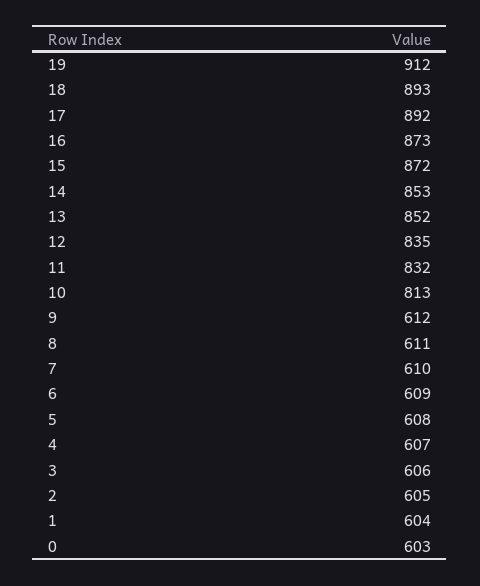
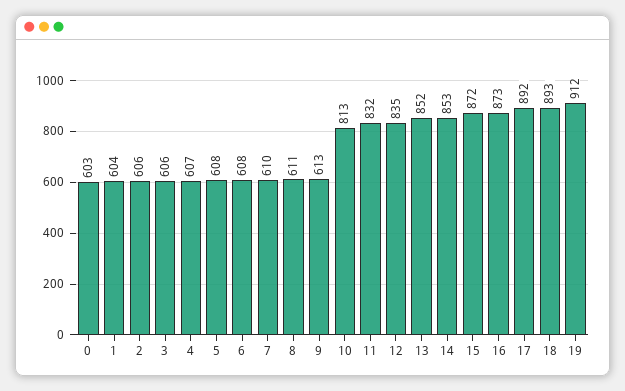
  {
    "19": 912,
    "18": 893,
    "17": 892,
    "16": 873,
    "15": 872,
    "14": 853,
    "13": 852,
    "12": 835,
    "11": 832,
    "10": 813,
-   "9": 612,
+   "9": 613,
    "8": 611,
    "7": 610,
-   "6": 609,
+   "6": 608,
    "5": 608,
    "4": 607,
    "3": 606,
-   "2": 605,
+   "2": 606,
    "1": 604,
    "0": 603
  }

